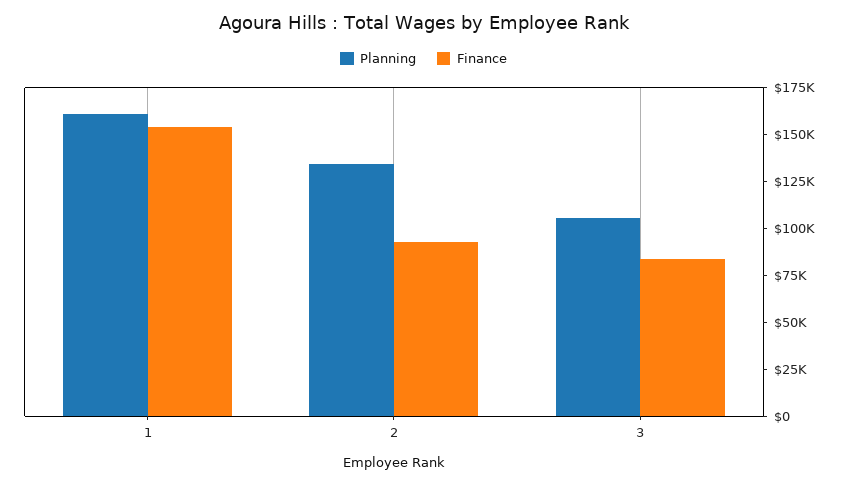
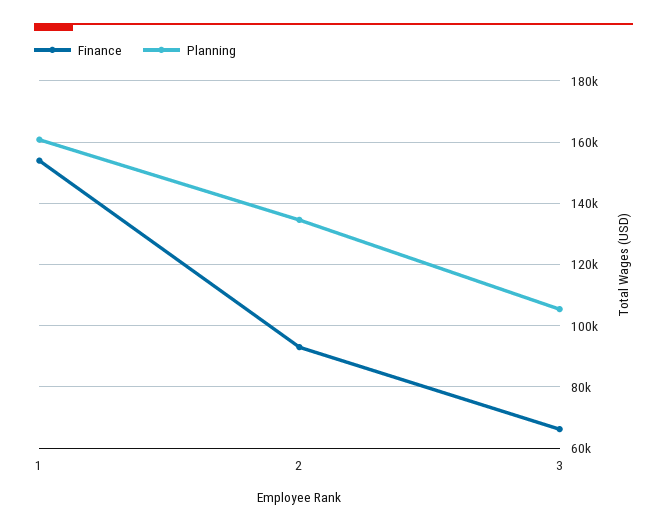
  {
    "Planning": {
      "1": 160000,
      "2": 134000,
      "3": 106000
    },
    "Finance": {
      "1": 154000,
      "2": 94000,
-     "3": 85000
+     "3": 66000
    }
  }

